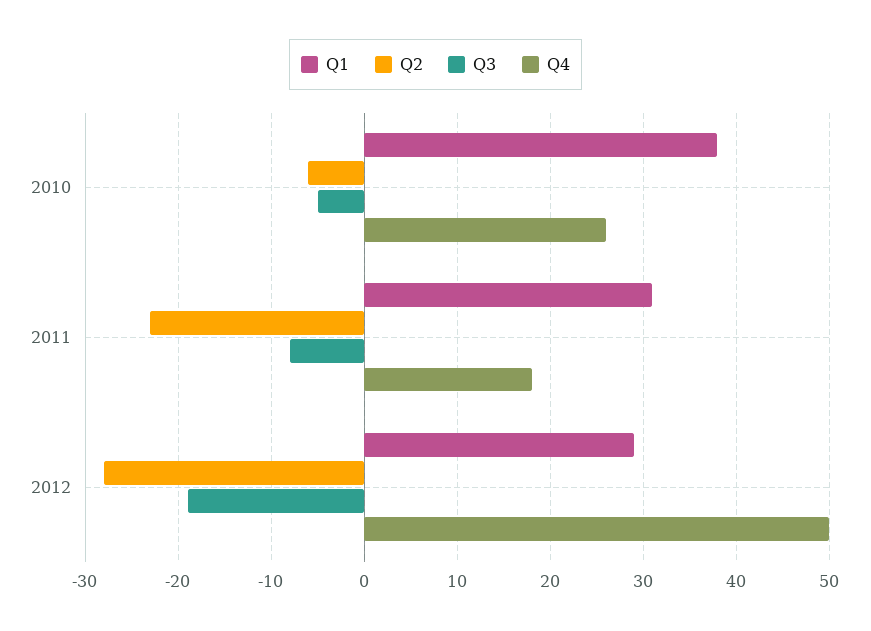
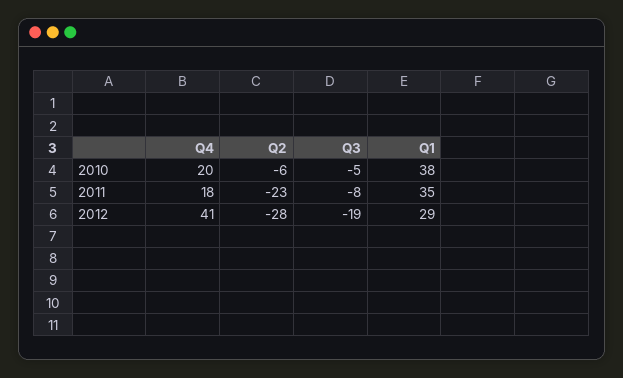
  {
    "Q1": {
      "2010": 38,
-     "2011": 31,
+     "2011": 35,
      "2012": 29
    },
    "Q2": {
      "2010": -6,
      "2011": -23,
      "2012": -28
    },
    "Q3": {
      "2010": -5,
      "2011": -8,
      "2012": -19
    },
    "Q4": {
-     "2010": 26,
+     "2010": 20,
      "2011": 18,
-     "2012": 50
+     "2012": 41
    }
  }

